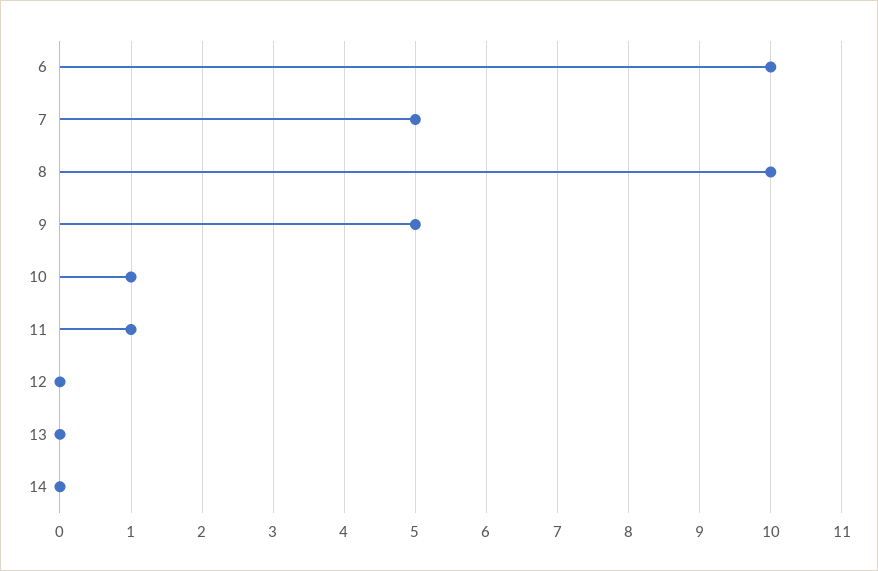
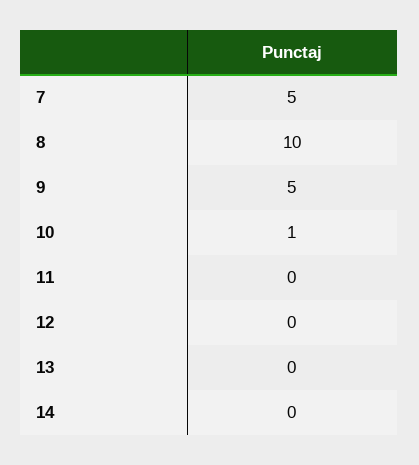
  {
-   "6": 10,
    "7": 5,
    "8": 10,
    "9": 5,
    "10": 1,
-   "11": 1,
+   "11": 0,
    "12": 0,
    "13": 0,
    "14": 0
  }

